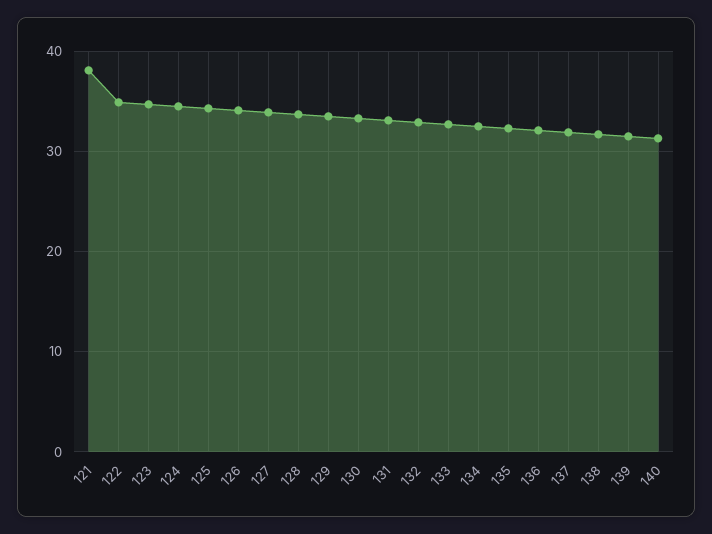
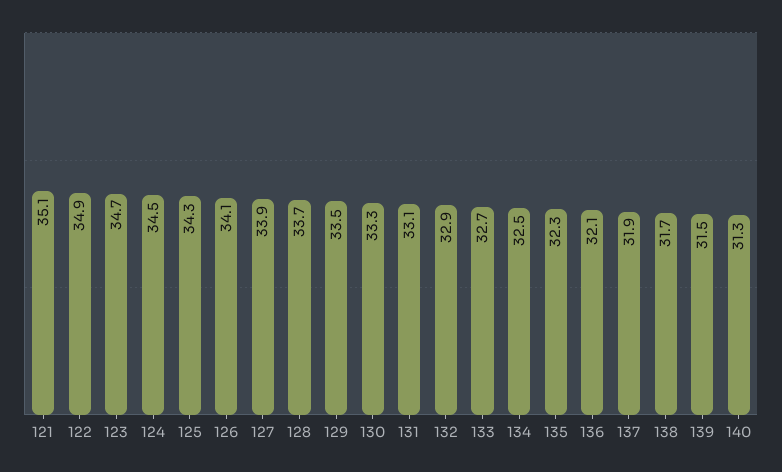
  {
-   "121": 38,
+   "121": 35.1,
    "122": 34.9,
    "123": 34.7,
    "124": 34.5,
    "125": 34.3,
    "126": 34.1,
    "127": 33.9,
    "128": 33.7,
    "129": 33.5,
    "130": 33.3,
    "131": 33.1,
    "132": 32.9,
    "133": 32.7,
    "134": 32.5,
    "135": 32.3,
    "136": 32.1,
    "137": 31.9,
    "138": 31.7,
    "139": 31.5,
    "140": 31.3
  }

